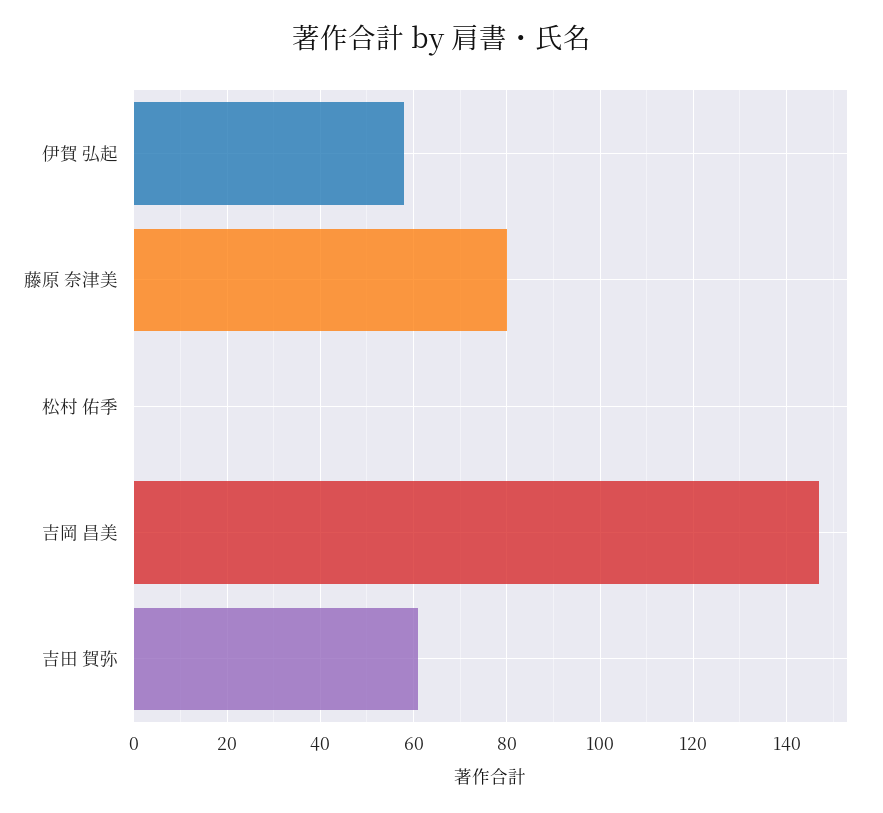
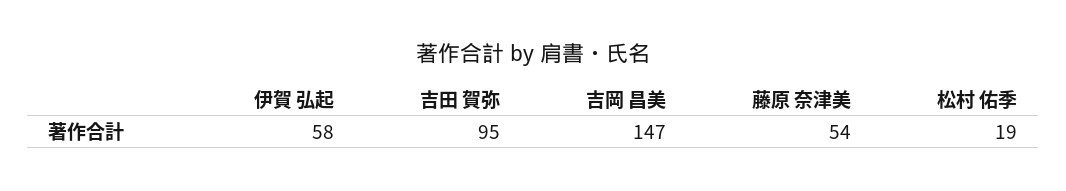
  {
    "伊賀 弘起": 58,
-   "藤原 奈津美": 80,
+   "藤原 奈津美": 54,
-   "松村 佑季": 0,
+   "松村 佑季": 19,
    "吉岡 昌美": 147,
-   "吉田 賀弥": 60
+   "吉田 賀弥": 95
  }

